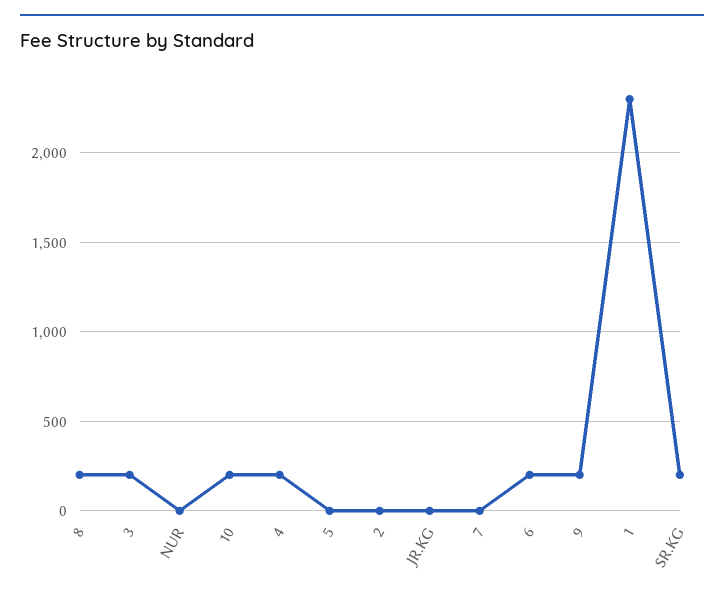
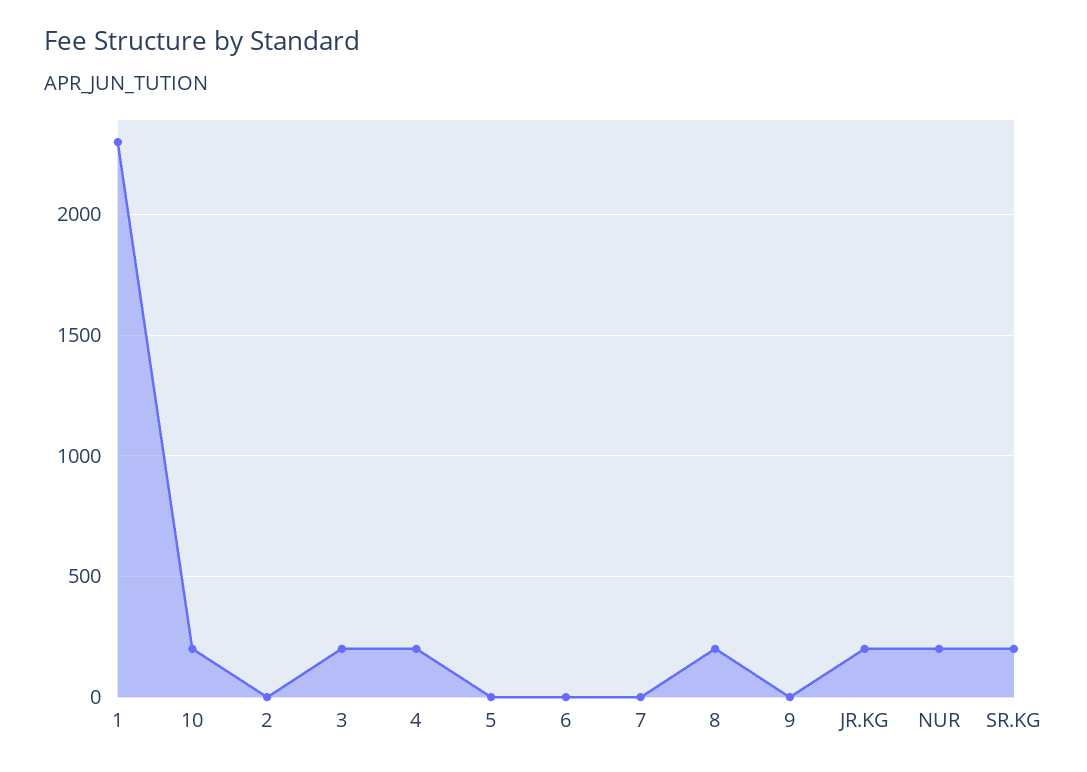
  {
    "8": 200,
    "3": 200,
-   "NUR": 0,
+   "NUR": 200,
    "10": 200,
    "4": 200,
    "5": 0,
    "2": 0,
-   "JR.KG": 0,
+   "JR.KG": 200,
    "7": 0,
-   "6": 200,
+   "6": 0,
-   "9": 200,
+   "9": 0,
    "1": 2300,
    "SR.KG": 200
  }

